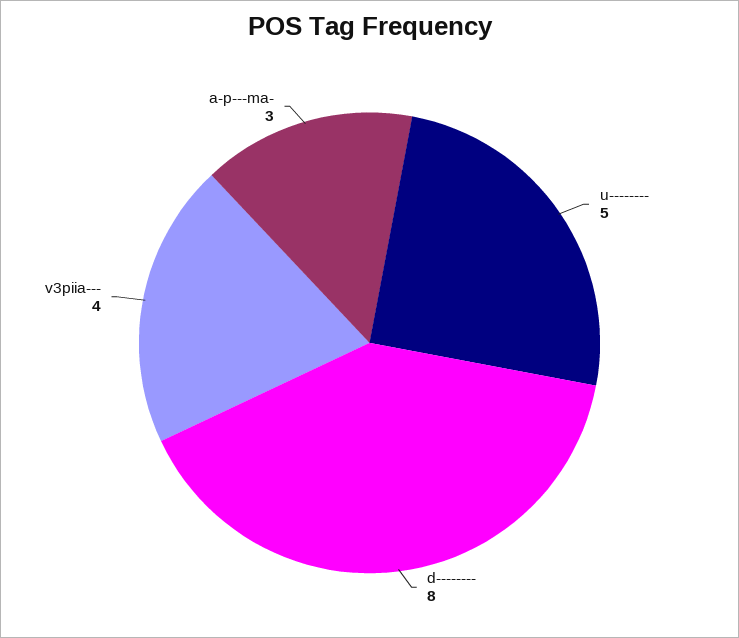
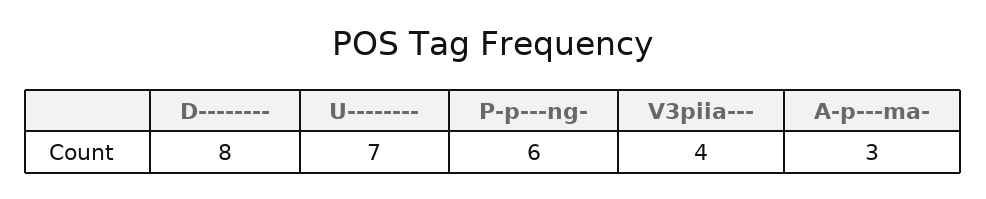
  {
-   "u--------": 5,
+   "u--------": 7,
    "d--------": 8,
    "v3piia---": 4,
-   "a-p---ma-": 3
+   "a-p---ma-": 3,
+   "P-p---ng-": 6
  }

